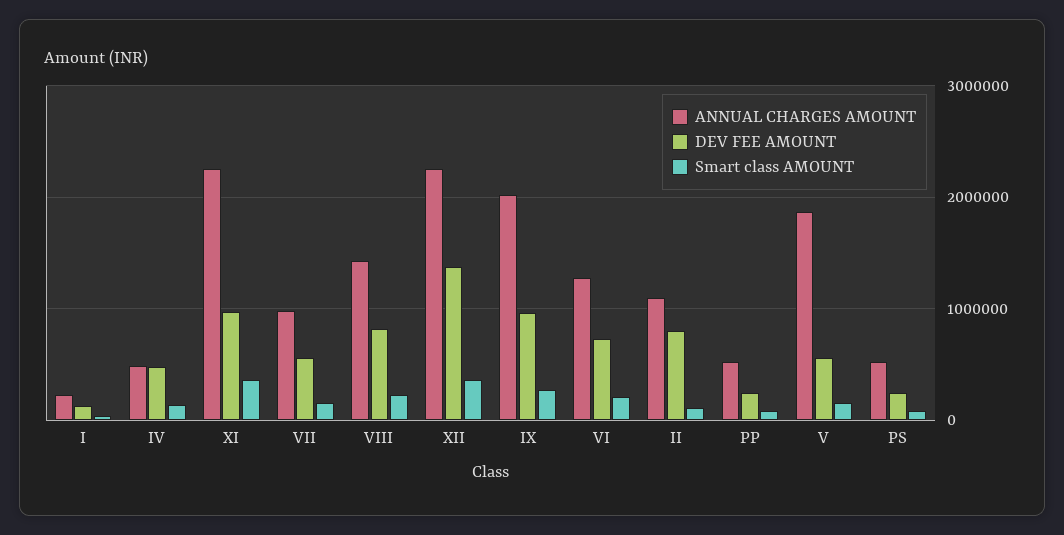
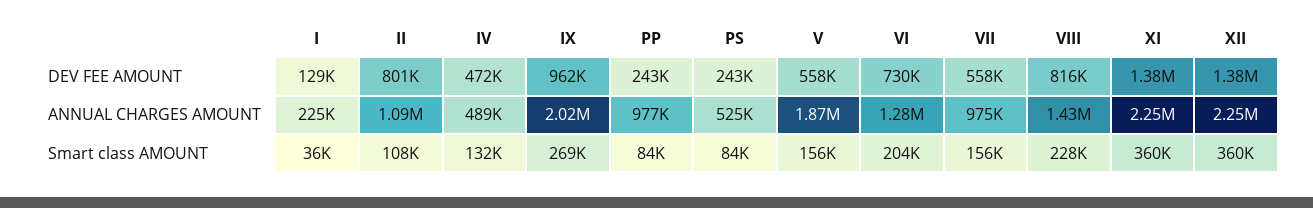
  {
    "ANNUAL CHARGES AMOUNT": {
      "I": 225000,
      "IV": 489000,
      "XI": 2250000,
      "VII": 975000,
      "VIII": 1430000,
      "XII": 2250000,
      "IX": 2020000,
      "VI": 1280000,
      "II": 1090000,
-     "PP": 500000,
+     "PP": 977000,
      "V": 1870000,
      "PS": 525000
    },
    "DEV FEE AMOUNT": {
      "I": 129000,
      "IV": 472000,
-     "XI": 1000000,
+     "XI": 1380000,
      "VII": 558000,
      "VIII": 816000,
      "XII": 1380000,
      "IX": 962000,
      "VI": 730000,
      "II": 801000,
      "PP": 243000,
      "V": 558000,
      "PS": 243000
    },
    "Smart class AMOUNT": {
      "I": 36000,
      "IV": 132000,
      "XI": 360000,
      "VII": 156000,
      "VIII": 228000,
      "XII": 360000,
      "IX": 269000,
      "VI": 204000,
      "II": 108000,
      "PP": 84000,
      "V": 156000,
      "PS": 84000
    }
  }

